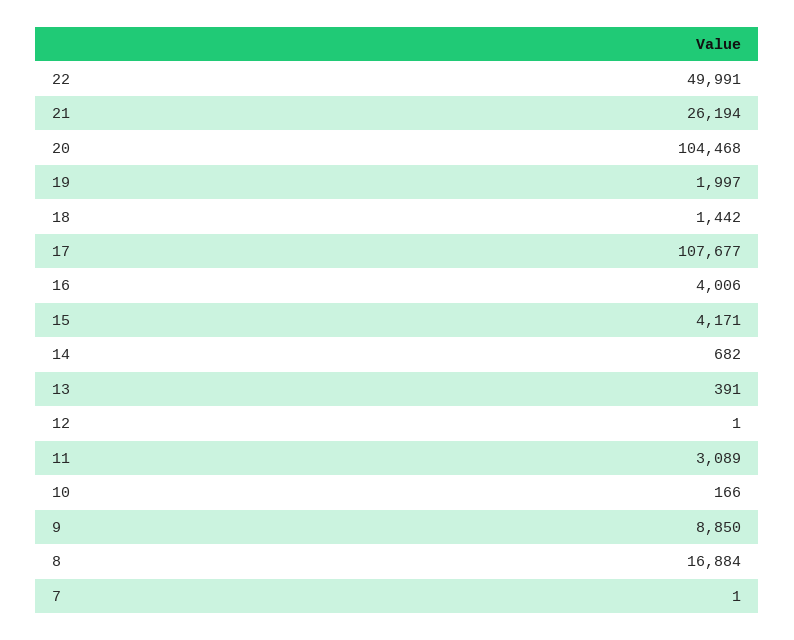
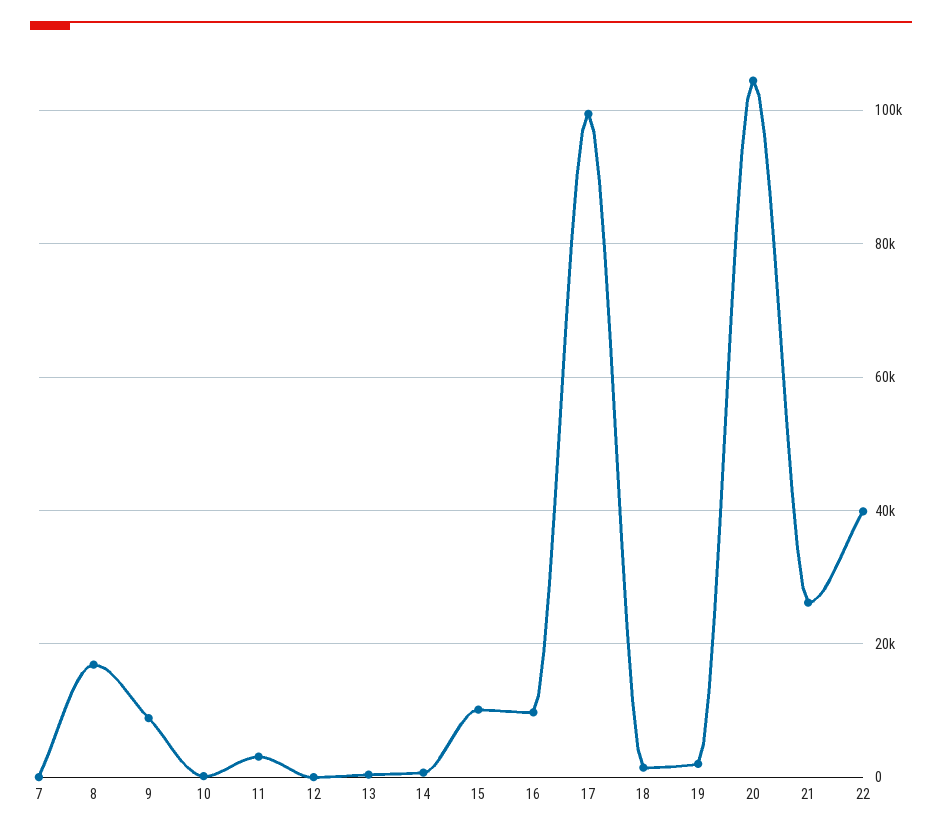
  {
-   "22": 49991,
+   "22": 40000,
    "21": 26194,
    "20": 104468,
    "19": 1997,
    "18": 1442,
-   "17": 107677,
+   "17": 100000,
-   "16": 4006,
+   "16": 10000,
-   "15": 4171,
+   "15": 10000,
    "14": 682,
    "13": 391,
    "12": 1,
    "11": 3089,
    "10": 166,
    "9": 8850,
    "8": 16884,
    "7": 1
  }

